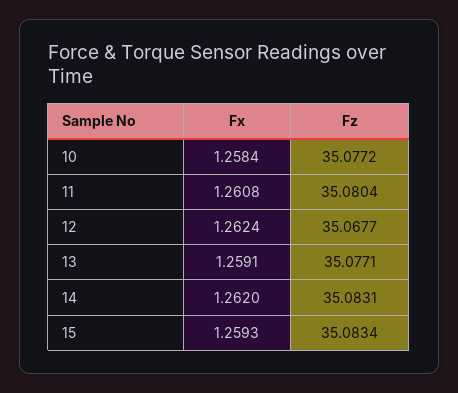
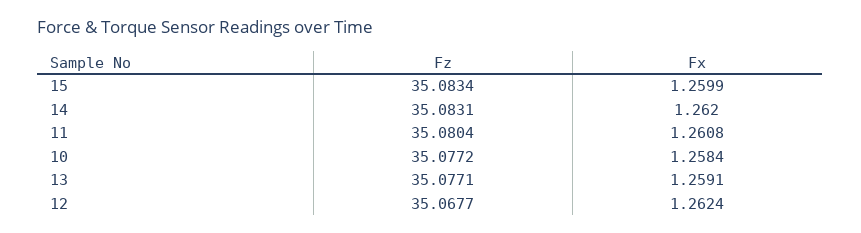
  {
    "Fx": {
      "10": 1.2584,
      "11": 1.2608,
      "12": 1.2624,
      "13": 1.2591,
      "14": 1.262,
-     "15": 1.2593
+     "15": 1.2599
    },
    "Fz": {
      "10": 35.0772,
      "11": 35.0804,
      "12": 35.0677,
      "13": 35.0771,
      "14": 35.0831,
      "15": 35.0834
    }
  }

